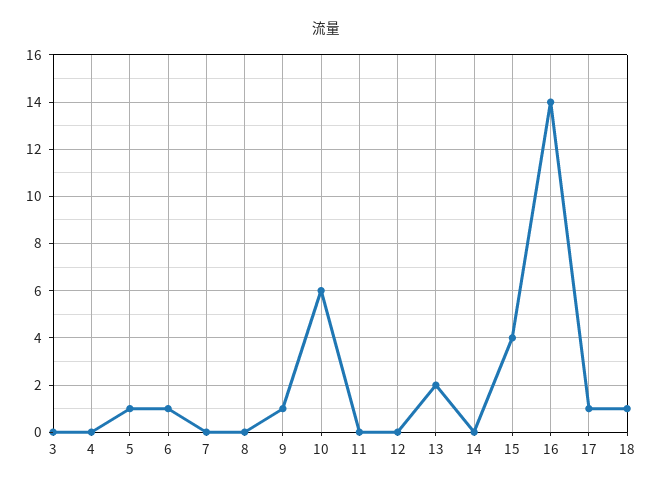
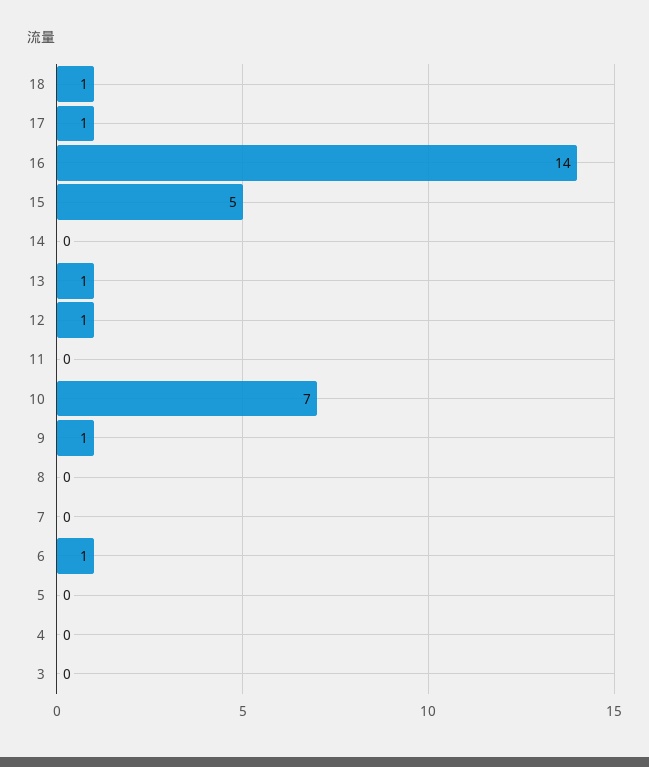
  {
    "3": 0,
    "4": 0,
-   "5": 1,
+   "5": 0,
    "6": 1,
    "7": 0,
    "8": 0,
    "9": 1,
-   "10": 6,
+   "10": 7,
    "11": 0,
-   "12": 0,
+   "12": 1,
-   "13": 2,
+   "13": 1,
    "14": 0,
-   "15": 4,
+   "15": 5,
    "16": 14,
    "17": 1,
    "18": 1
  }

